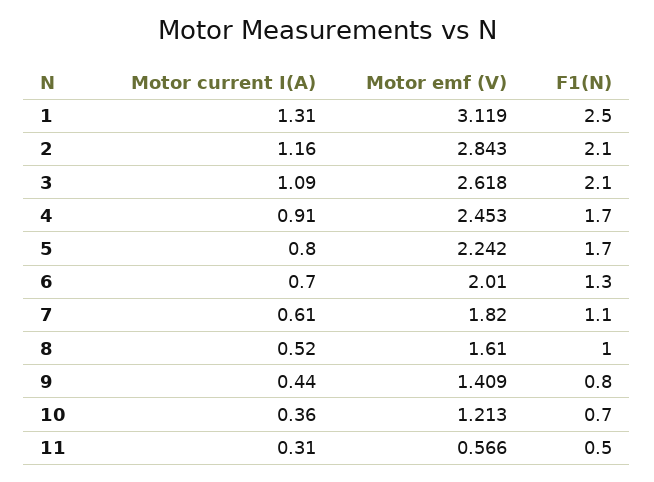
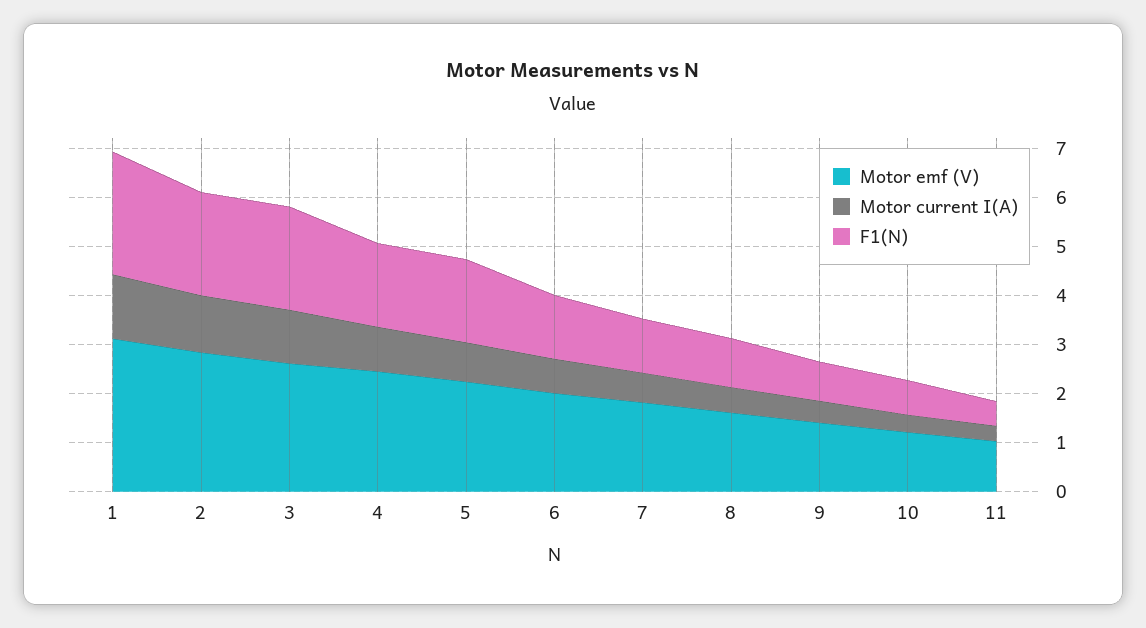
  {
    "Motor current I(A)": {
      "1": 1.31,
      "2": 1.16,
      "3": 1.09,
      "4": 0.91,
      "5": 0.8,
      "6": 0.7,
      "7": 0.61,
      "8": 0.52,
      "9": 0.44,
      "10": 0.36,
      "11": 0.31
    },
    "Motor emf (V)": {
      "1": 3.119,
      "2": 2.843,
      "3": 2.618,
      "4": 2.453,
      "5": 2.242,
      "6": 2.01,
      "7": 1.82,
      "8": 1.61,
      "9": 1.409,
      "10": 1.213,
-     "11": 0.566
+     "11": 1
    },
    "F1(N)": {
      "1": 2.5,
      "2": 2.1,
      "3": 2.1,
      "4": 1.7,
      "5": 1.7,
      "6": 1.3,
      "7": 1.1,
      "8": 1,
      "9": 0.8,
      "10": 0.7,
      "11": 0.5
    }
  }

